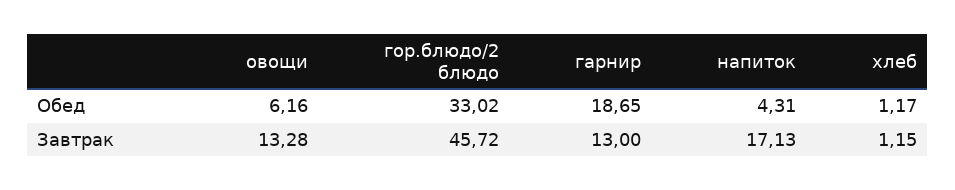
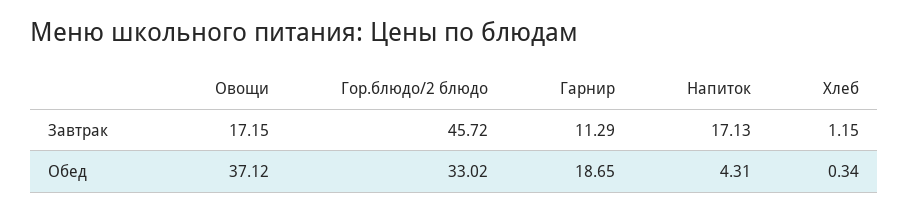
  {
    "овощи": {
-     "Обед": 6.16,
+     "Обед": 37.12,
-     "Завтрак": 13.28
+     "Завтрак": 17.15
    },
    "гор.блюдо/2 блюдо": {
      "Обед": 33.02,
      "Завтрак": 45.72
    },
    "гарнир": {
      "Обед": 18.65,
-     "Завтрак": 13
+     "Завтрак": 11.29
    },
    "напиток": {
      "Обед": 4.31,
      "Завтрак": 17.13
    },
    "хлеб": {
-     "Обед": 1.17,
+     "Обед": 0.34,
      "Завтрак": 1.15
    }
  }

